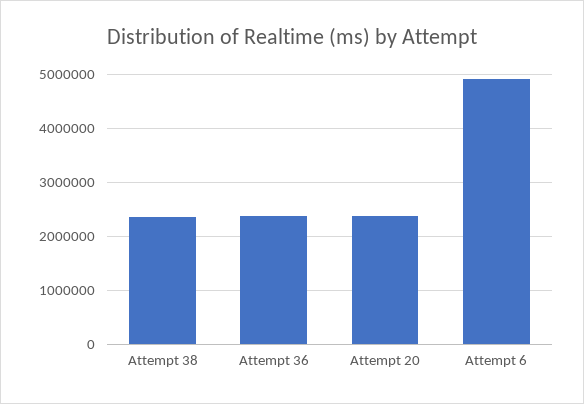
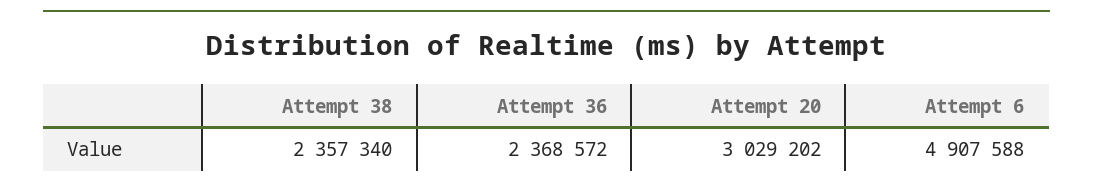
  {
    "Attempt 38": 2357340,
    "Attempt 36": 2368572,
-   "Attempt 20": 2400000,
+   "Attempt 20": 3029202,
    "Attempt 6": 4907588
  }

